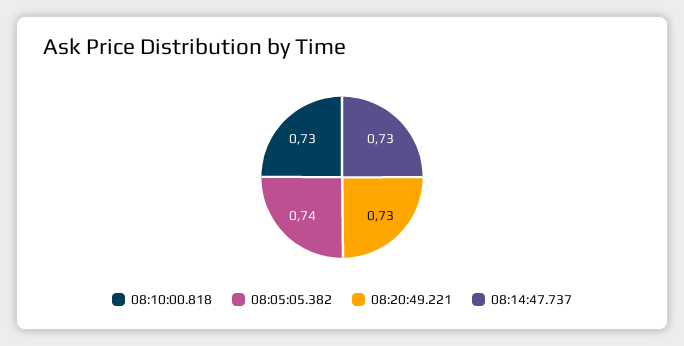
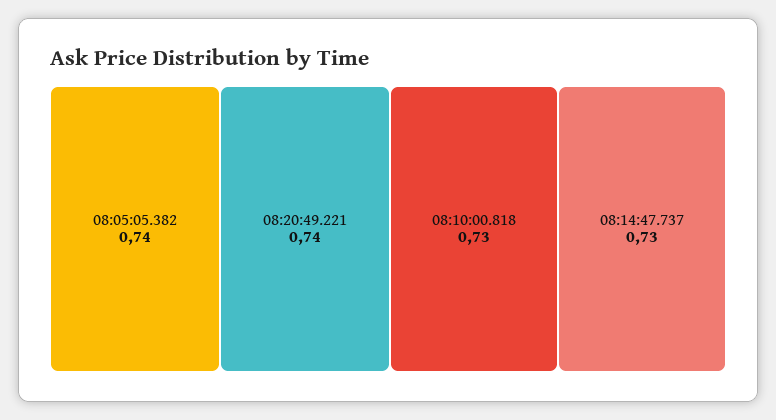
  {
    "08:10:00.818": 0.73,
    "08:05:05.382": 0.74,
-   "08:20:49.221": 0.73,
+   "08:20:49.221": 0.74,
    "08:14:47.737": 0.73
  }

